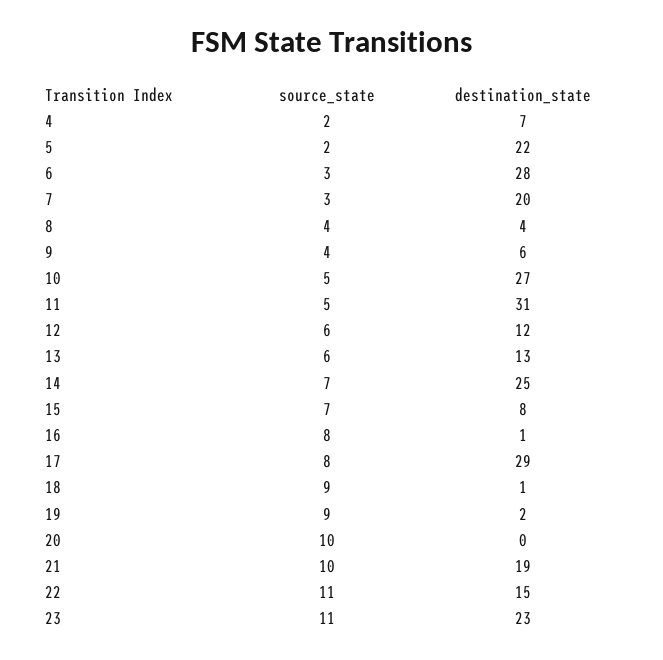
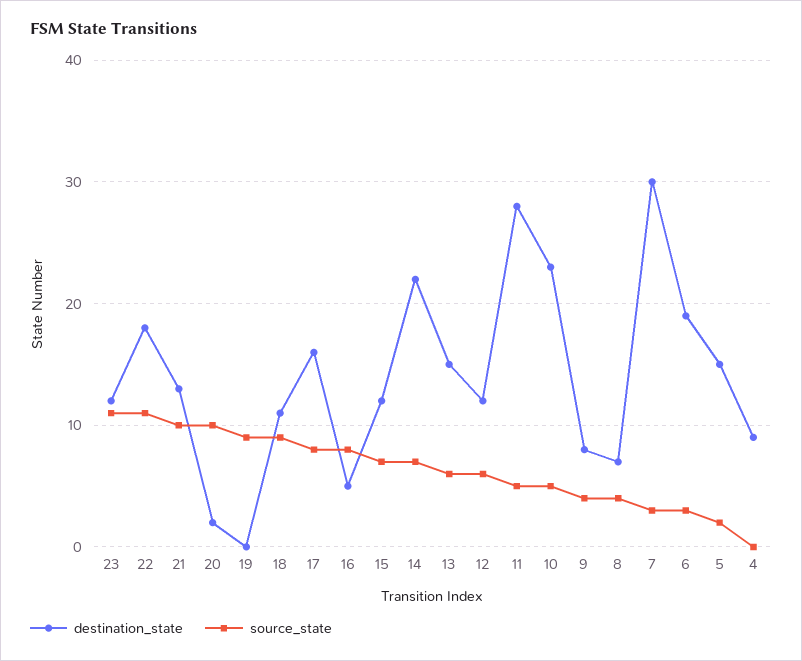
  {
    "source_state": {
-     "4": 2,
+     "4": 0,
      "5": 2,
      "6": 3,
      "7": 3,
      "8": 4,
      "9": 4,
      "10": 5,
      "11": 5,
      "12": 6,
      "13": 6,
      "14": 7,
      "15": 7,
      "16": 8,
      "17": 8,
      "18": 9,
      "19": 9,
      "20": 10,
      "21": 10,
      "22": 11,
      "23": 11
    },
    "destination_state": {
-     "4": 7,
+     "4": 9,
-     "5": 22,
+     "5": 15,
-     "6": 28,
+     "6": 19,
-     "7": 20,
+     "7": 30,
-     "8": 4,
+     "8": 7,
-     "9": 6,
+     "9": 8,
-     "10": 27,
+     "10": 23,
-     "11": 31,
+     "11": 28,
      "12": 12,
-     "13": 13,
+     "13": 15,
-     "14": 25,
+     "14": 22,
-     "15": 8,
+     "15": 12,
-     "16": 1,
+     "16": 5,
-     "17": 29,
+     "17": 16,
-     "18": 1,
+     "18": 11,
-     "19": 2,
+     "19": 0,
-     "20": 0,
+     "20": 2,
-     "21": 19,
+     "21": 13,
-     "22": 15,
+     "22": 18,
-     "23": 23
+     "23": 12
    }
  }

